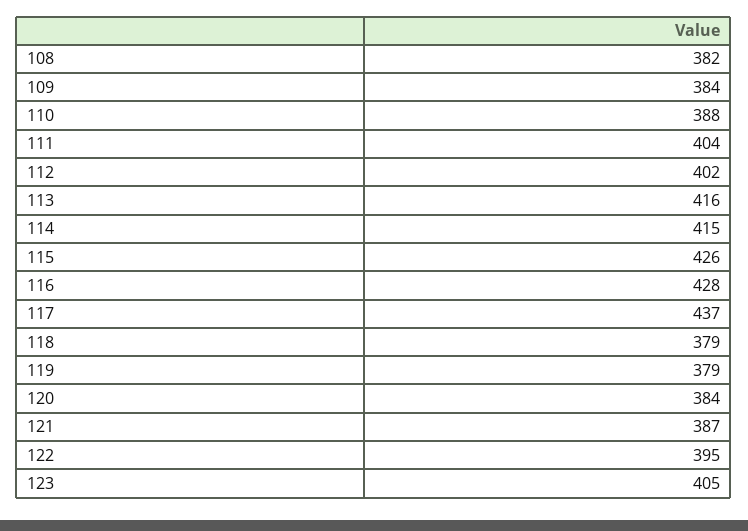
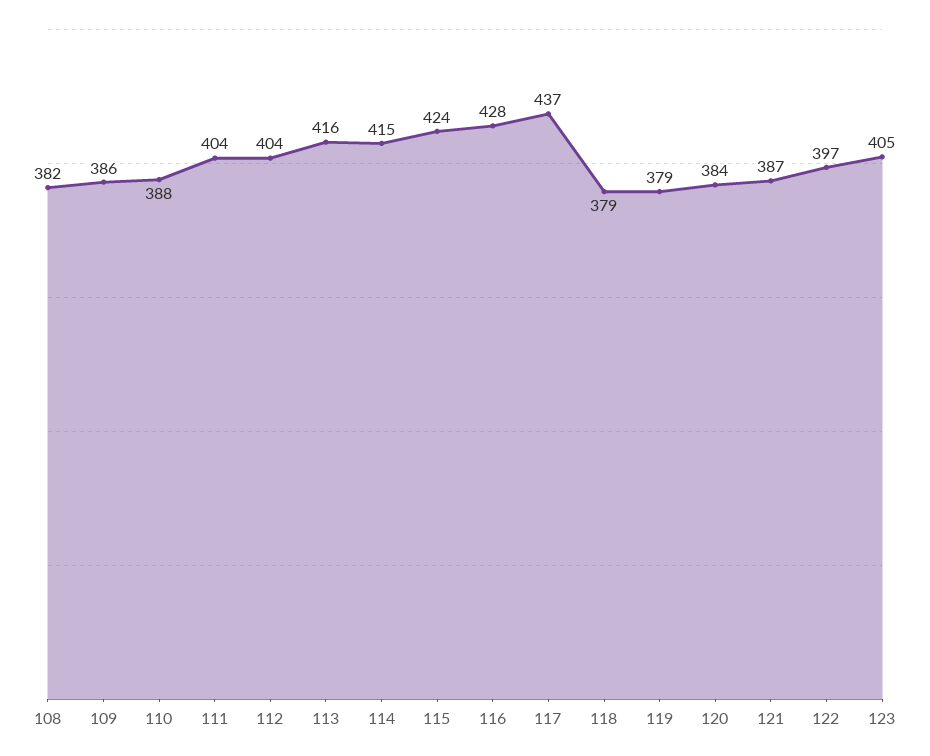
  {
    "108": 382,
-   "109": 384,
+   "109": 386,
    "110": 388,
    "111": 404,
-   "112": 402,
+   "112": 404,
    "113": 416,
    "114": 415,
-   "115": 426,
+   "115": 424,
    "116": 428,
    "117": 437,
    "118": 379,
    "119": 379,
    "120": 384,
    "121": 387,
-   "122": 395,
+   "122": 397,
    "123": 405
  }

